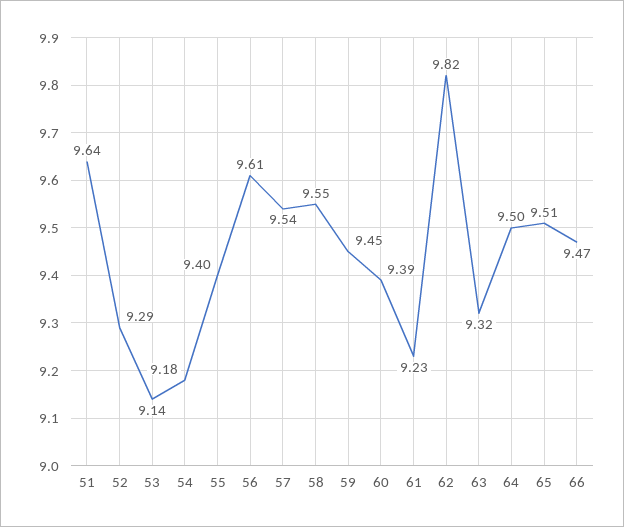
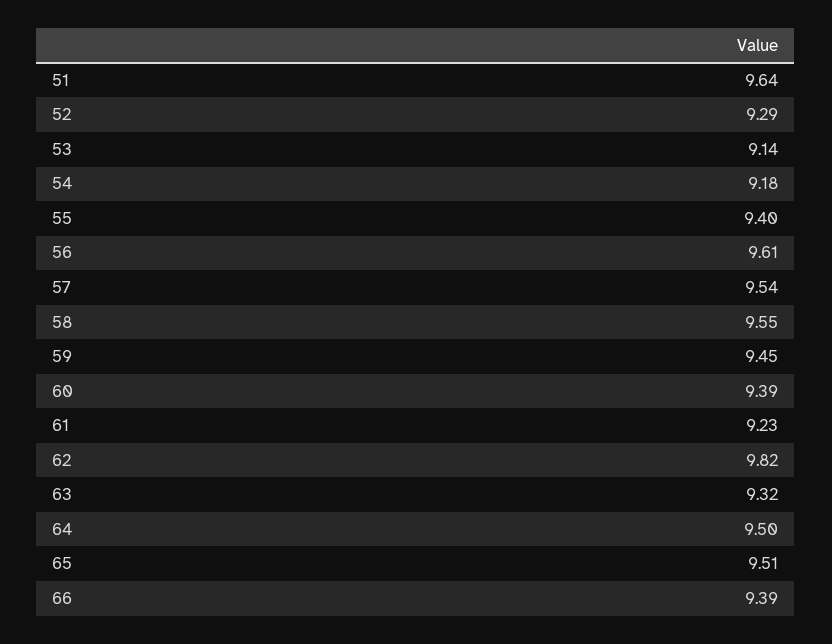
  {
    "51": 9.64,
    "52": 9.29,
    "53": 9.14,
    "54": 9.18,
    "55": 9.4,
    "56": 9.61,
    "57": 9.54,
    "58": 9.55,
    "59": 9.45,
    "60": 9.39,
    "61": 9.23,
    "62": 9.82,
    "63": 9.32,
    "64": 9.5,
    "65": 9.51,
-   "66": 9.47
+   "66": 9.39
  }

